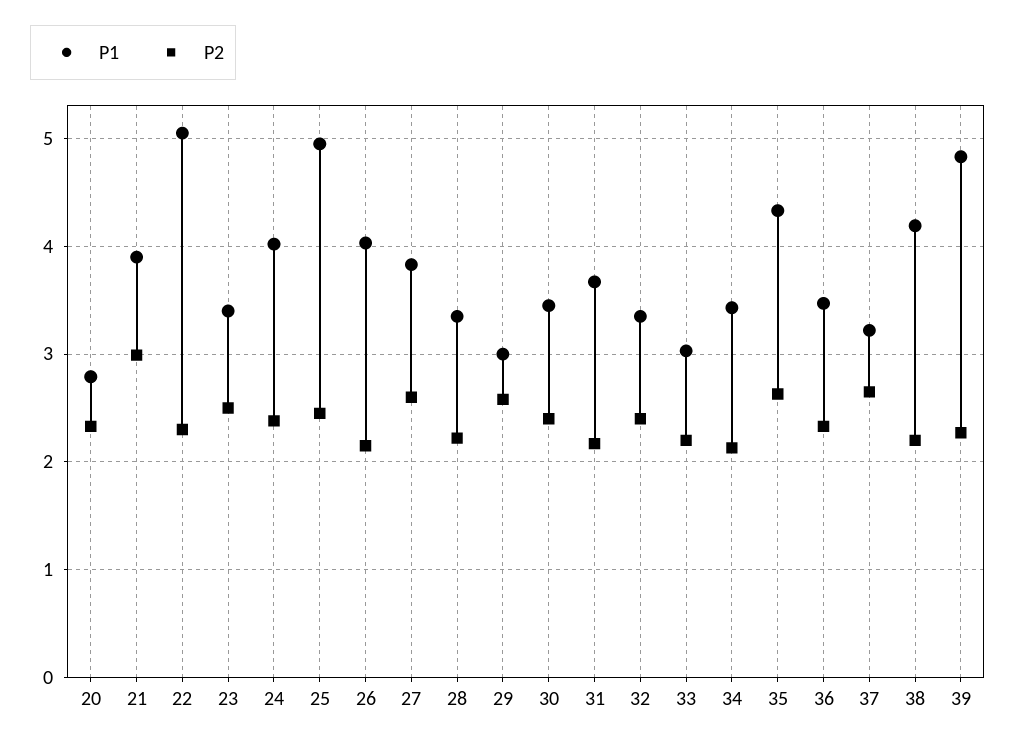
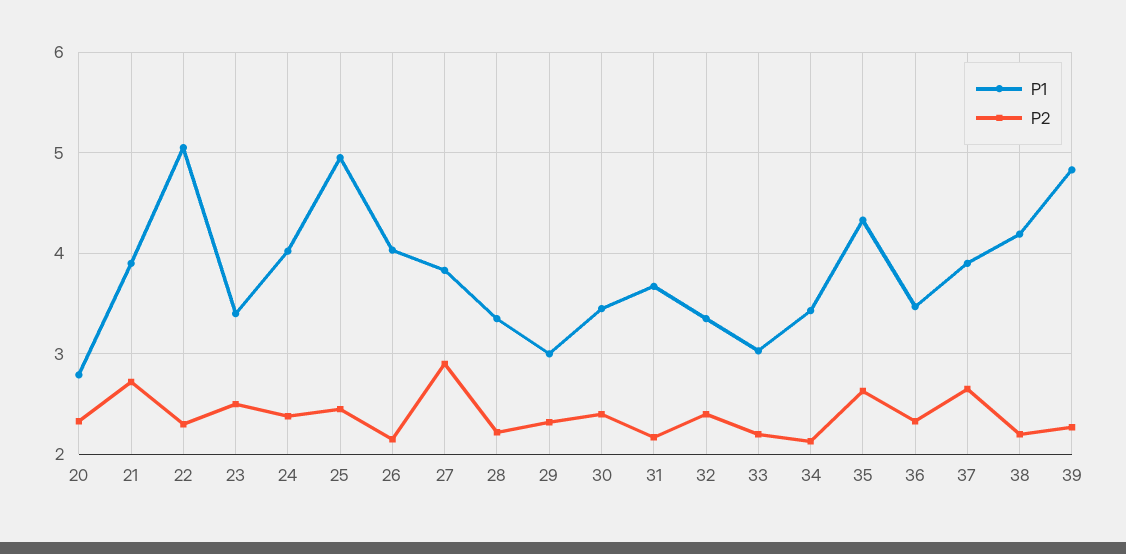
  {
    "P1": {
      "20": 2.8,
      "21": 3.9,
      "22": 5.1,
      "23": 3.4,
      "24": 4,
      "25": 5,
      "26": 4,
      "27": 3.8,
      "28": 3.4,
      "29": 3,
      "30": 3.5,
      "31": 3.7,
      "32": 3.4,
      "33": 3,
      "34": 3.4,
      "35": 4.3,
      "36": 3.5,
-     "37": 3.2,
+     "37": 3.9,
      "38": 4.2,
      "39": 4.8
    },
    "P2": {
      "20": 2.3,
-     "21": 3,
+     "21": 2.7,
      "22": 2.3,
      "23": 2.5,
      "24": 2.4,
      "25": 2.5,
      "26": 2.2,
-     "27": 2.6,
+     "27": 2.9,
      "28": 2.2,
-     "29": 2.6,
+     "29": 2.3,
      "30": 2.4,
      "31": 2.2,
      "32": 2.4,
      "33": 2.2,
      "34": 2.1,
      "35": 2.6,
      "36": 2.3,
      "37": 2.7,
      "38": 2.2,
      "39": 2.3
    }
  }

